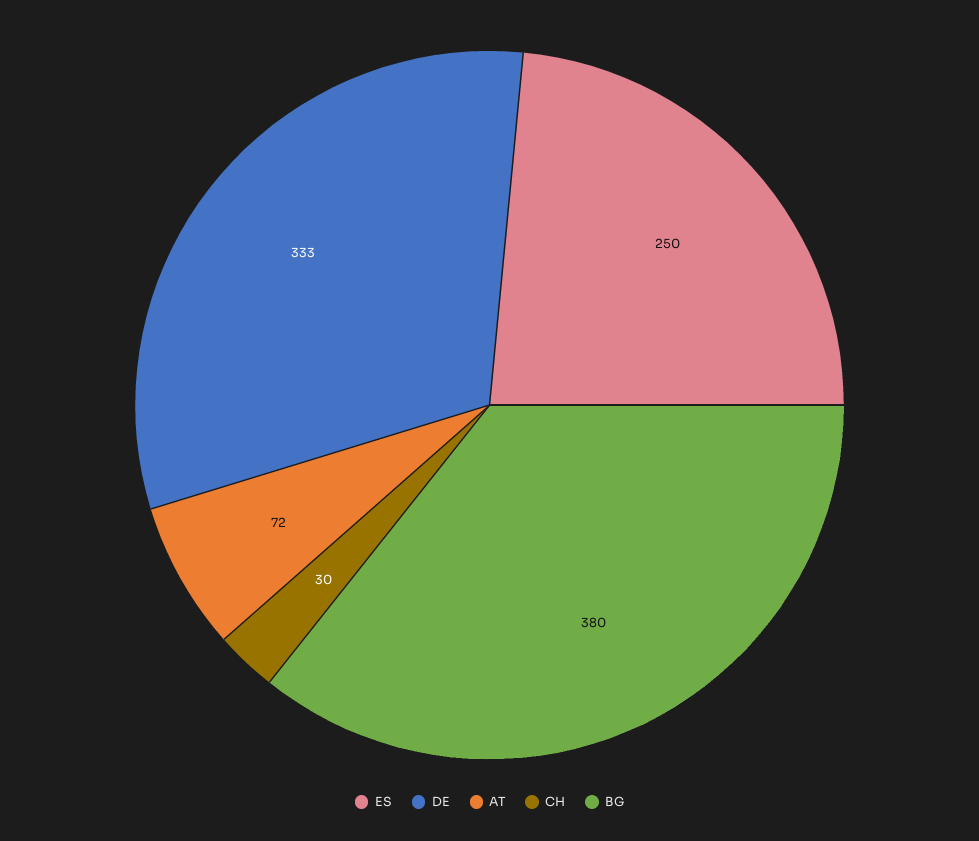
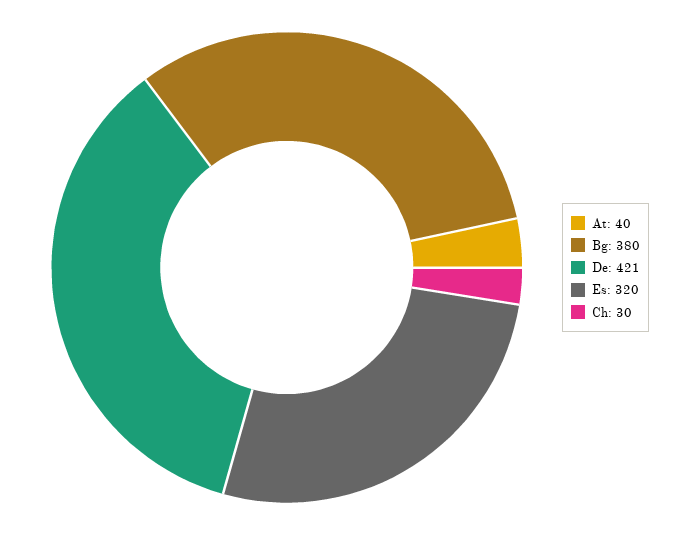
  {
-   "ES": 250,
+   "ES": 320,
-   "DE": 333,
+   "DE": 421,
-   "AT": 72,
+   "AT": 40,
    "CH": 30,
    "BG": 380
  }

